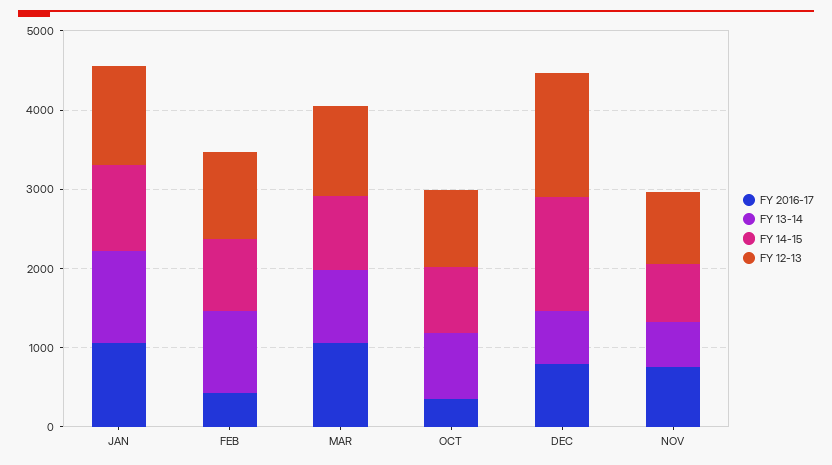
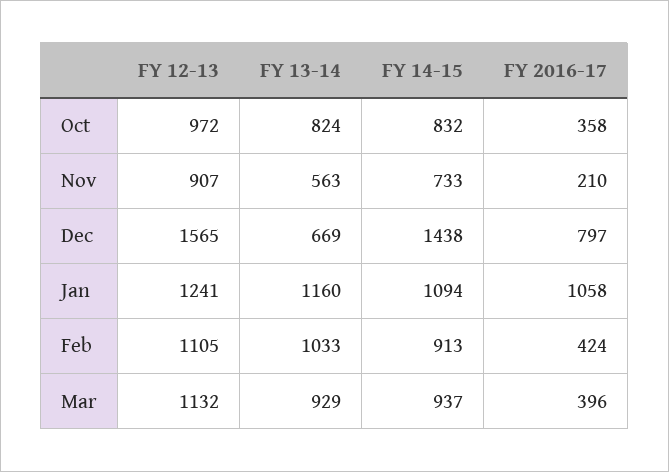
  {
    "FY 2016-17": {
      "JAN": 1058,
      "FEB": 424,
-     "MAR": 1000,
+     "MAR": 396,
      "OCT": 358,
      "DEC": 797,
-     "NOV": 800
+     "NOV": 210
    },
    "FY 13-14": {
      "JAN": 1160,
      "FEB": 1033,
      "MAR": 929,
      "OCT": 824,
      "DEC": 669,
      "NOV": 563
    },
    "FY 14-15": {
      "JAN": 1094,
      "FEB": 913,
      "MAR": 937,
      "OCT": 832,
      "DEC": 1438,
      "NOV": 733
    },
    "FY 12-13": {
      "JAN": 1241,
      "FEB": 1105,
      "MAR": 1132,
      "OCT": 972,
      "DEC": 1565,
      "NOV": 907
    }
  }

